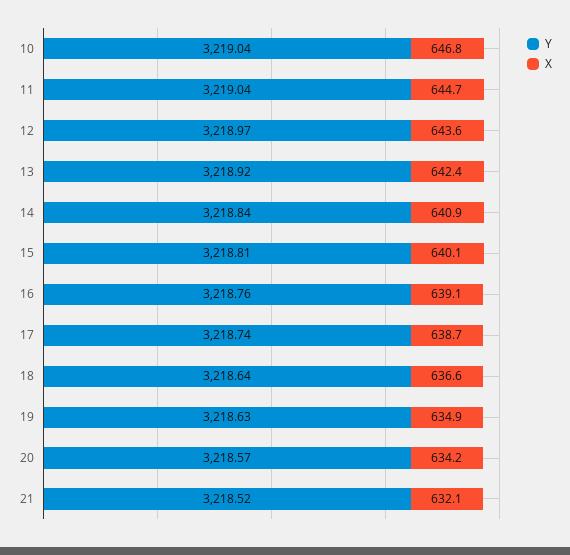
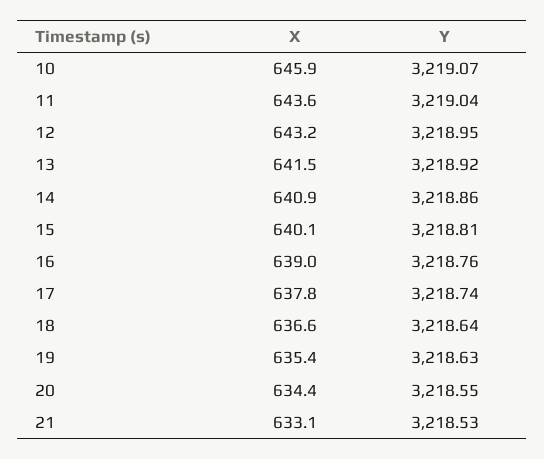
  {
    "Y": {
-     "10": 3219.04,
+     "10": 3219.07,
      "11": 3219.04,
-     "12": 3218.97,
+     "12": 3218.95,
      "13": 3218.92,
-     "14": 3218.84,
+     "14": 3218.86,
      "15": 3218.81,
      "16": 3218.76,
      "17": 3218.74,
      "18": 3218.64,
      "19": 3218.63,
-     "20": 3218.57,
+     "20": 3218.55,
-     "21": 3218.52
+     "21": 3218.53
    },
    "X": {
-     "10": 646.8,
+     "10": 645.9,
-     "11": 644.7,
+     "11": 643.6,
-     "12": 643.6,
+     "12": 643.2,
-     "13": 642.4,
+     "13": 641.5,
      "14": 640.9,
      "15": 640.1,
-     "16": 639.1,
+     "16": 639,
-     "17": 638.7,
+     "17": 637.8,
      "18": 636.6,
-     "19": 634.9,
+     "19": 635.4,
-     "20": 634.2,
+     "20": 634.4,
-     "21": 632.1
+     "21": 633.1
    }
  }

